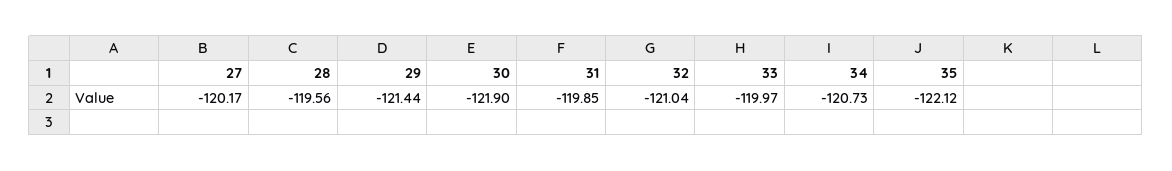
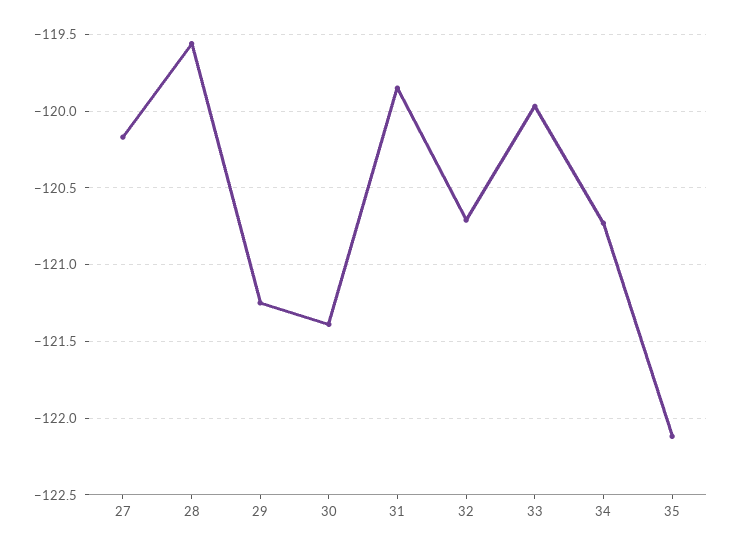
  {
    "27": -120.17,
    "28": -119.56,
-   "29": -121.44,
+   "29": -121.25,
-   "30": -121.9,
+   "30": -121.4,
    "31": -119.85,
-   "32": -121.04,
+   "32": -120.7,
    "33": -119.97,
    "34": -120.73,
    "35": -122.12
  }

